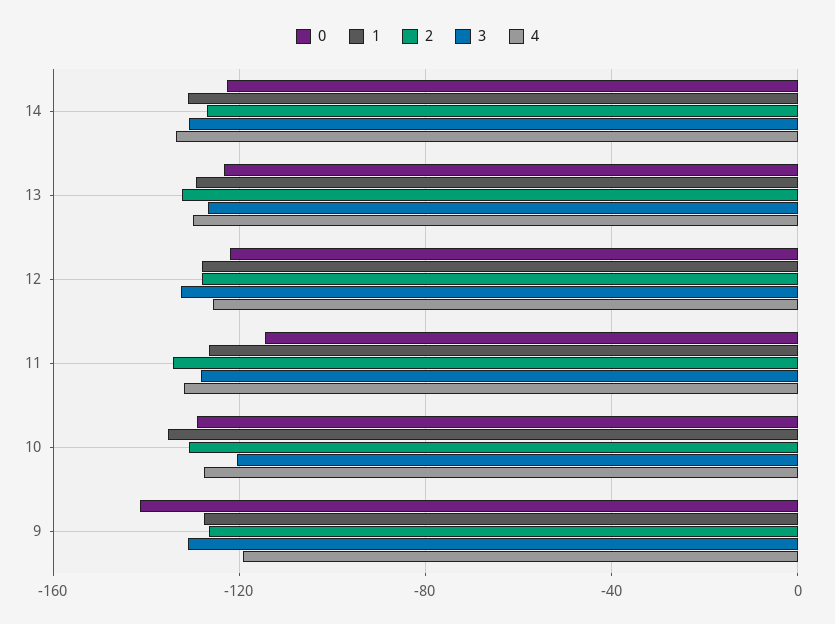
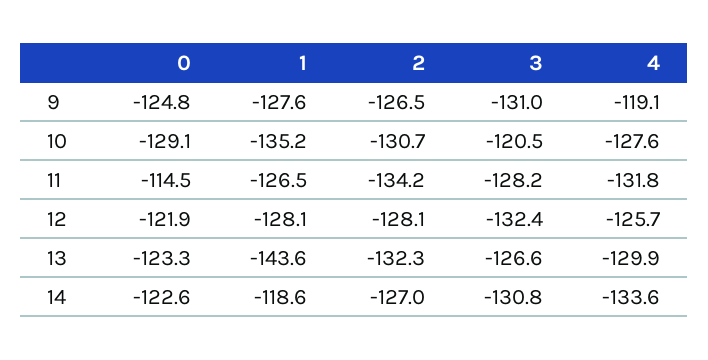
  {
    "0": {
      "14": -122.6,
      "13": -123.3,
      "12": -121.9,
      "11": -114.5,
      "10": -129.1,
-     "9": -140
+     "9": -124.8
    },
    "1": {
-     "14": -130,
+     "14": -118.6,
-     "13": -130,
+     "13": -143.6,
      "12": -128.1,
      "11": -126.5,
      "10": -135.2,
      "9": -127.6
    },
    "2": {
      "14": -127,
      "13": -132.3,
      "12": -128.1,
      "11": -134.2,
      "10": -130.7,
      "9": -126.5
    },
    "3": {
      "14": -130.8,
      "13": -126.6,
      "12": -132.4,
      "11": -128.2,
      "10": -120.5,
      "9": -131
    },
    "4": {
      "14": -133.6,
      "13": -129.9,
      "12": -125.7,
      "11": -131.8,
      "10": -127.6,
      "9": -119.1
    }
  }

